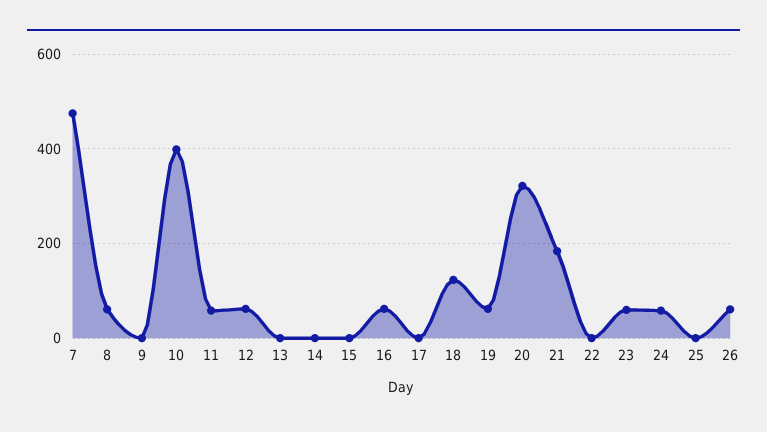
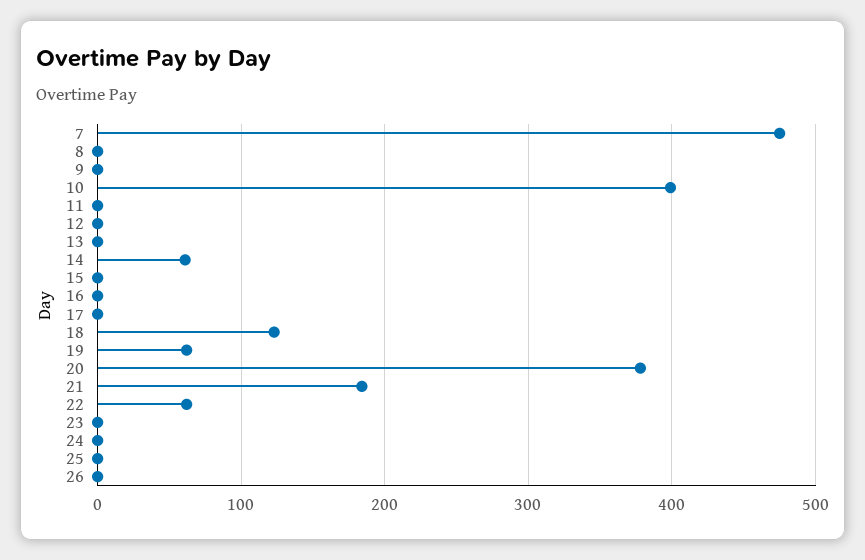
  {
    "7": 480,
-   "8": 60,
+   "8": 0,
    "9": 0,
    "10": 400,
-   "11": 60,
+   "11": 0,
-   "12": 60,
+   "12": 0,
    "13": 0,
-   "14": 0,
+   "14": 60,
    "15": 0,
-   "16": 60,
+   "16": 0,
    "17": 0,
    "18": 120,
    "19": 60,
-   "20": 320,
+   "20": 380,
    "21": 180,
-   "22": 0,
+   "22": 60,
-   "23": 60,
+   "23": 0,
-   "24": 60,
+   "24": 0,
    "25": 0,
-   "26": 60
+   "26": 0
  }

